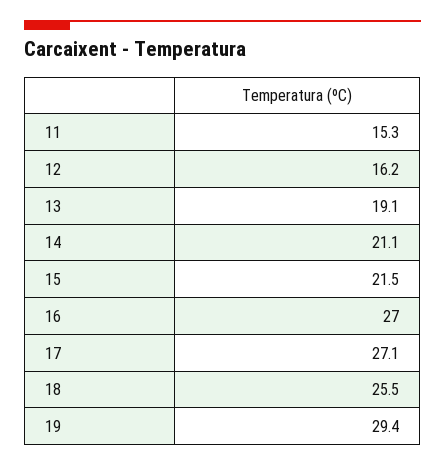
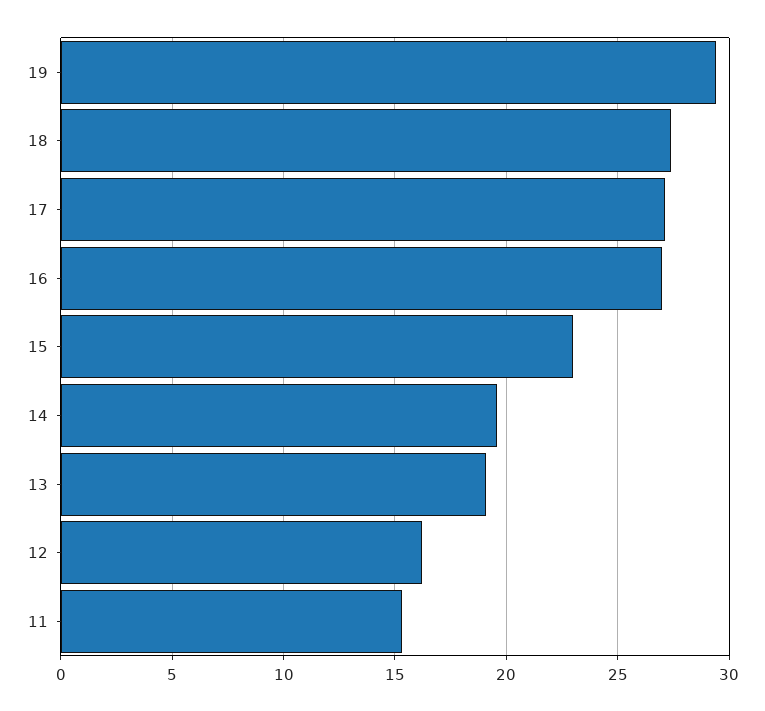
  {
    "11": 15.3,
    "12": 16.2,
    "13": 19.1,
-   "14": 21.1,
+   "14": 19.5,
-   "15": 21.5,
+   "15": 23,
    "16": 27,
    "17": 27.1,
-   "18": 25.5,
+   "18": 27.5,
    "19": 29.4
  }

